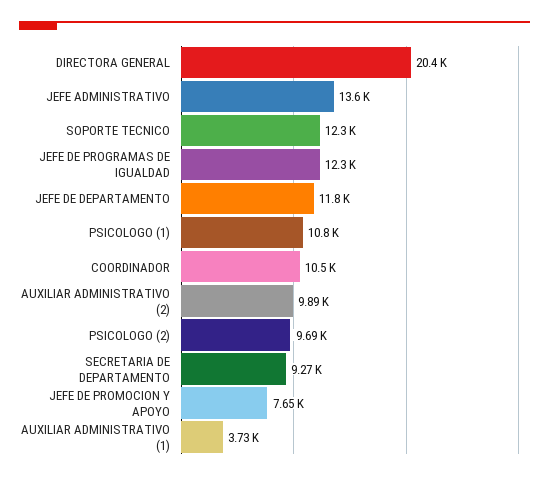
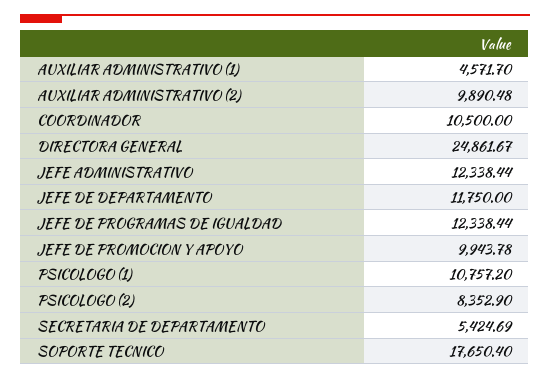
  {
-   "DIRECTORA GENERAL": 20400,
+   "DIRECTORA GENERAL": 24861.67,
-   "JEFE ADMINISTRATIVO": 13600,
+   "JEFE ADMINISTRATIVO": 12338.44,
-   "SOPORTE TECNICO": 12300,
+   "SOPORTE TECNICO": 17650.4,
    "JEFE DE PROGRAMAS DE IGUALDAD": 12338.44,
    "JEFE DE DEPARTAMENTO": 11750,
    "PSICOLOGO (1)": 10757.2,
    "COORDINADOR": 10500,
    "AUXILIAR ADMINISTRATIVO (2)": 9890.48,
-   "PSICOLOGO (2)": 9690,
+   "PSICOLOGO (2)": 8352.9,
-   "SECRETARIA DE DEPARTAMENTO": 9270,
+   "SECRETARIA DE DEPARTAMENTO": 5424.69,
-   "JEFE DE PROMOCION Y APOYO": 7650,
+   "JEFE DE PROMOCION Y APOYO": 9943.78,
-   "AUXILIAR ADMINISTRATIVO (1)": 3730
+   "AUXILIAR ADMINISTRATIVO (1)": 4571.7
  }

